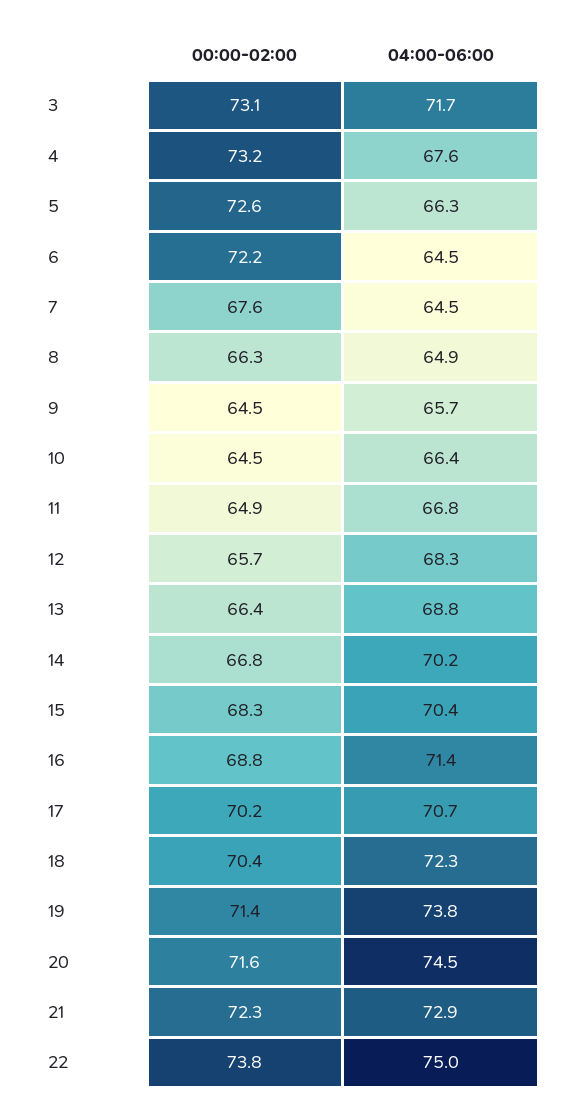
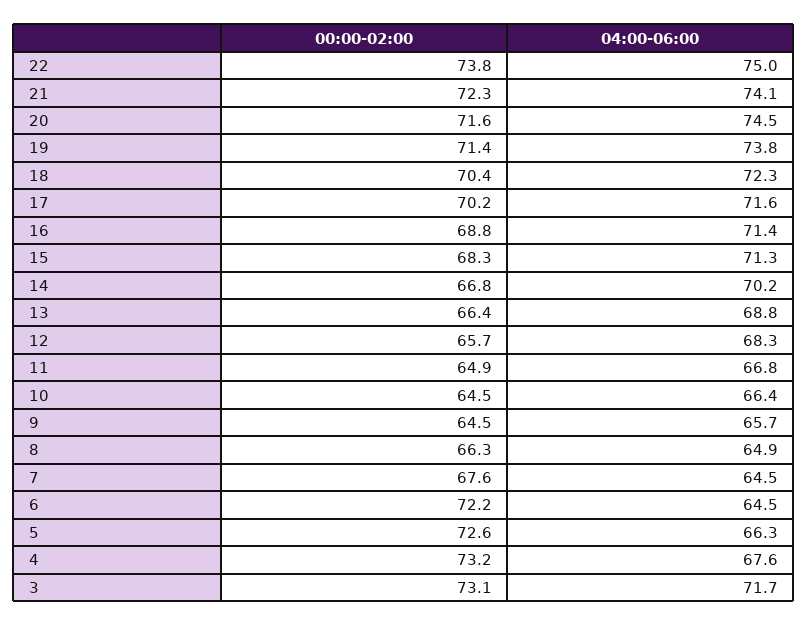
  {
    "00:00-02:00": {
      "3": 73.1,
      "4": 73.2,
      "5": 72.6,
      "6": 72.2,
      "7": 67.6,
      "8": 66.3,
      "9": 64.5,
      "10": 64.5,
      "11": 64.9,
      "12": 65.7,
      "13": 66.4,
      "14": 66.8,
      "15": 68.3,
      "16": 68.8,
      "17": 70.2,
      "18": 70.4,
      "19": 71.4,
      "20": 71.6,
      "21": 72.3,
      "22": 73.8
    },
    "04:00-06:00": {
      "3": 71.7,
      "4": 67.6,
      "5": 66.3,
      "6": 64.5,
      "7": 64.5,
      "8": 64.9,
      "9": 65.7,
      "10": 66.4,
      "11": 66.8,
      "12": 68.3,
      "13": 68.8,
      "14": 70.2,
-     "15": 70.4,
+     "15": 71.3,
      "16": 71.4,
-     "17": 70.7,
+     "17": 71.6,
      "18": 72.3,
      "19": 73.8,
      "20": 74.5,
-     "21": 72.9,
+     "21": 74.1,
      "22": 75
    }
  }

